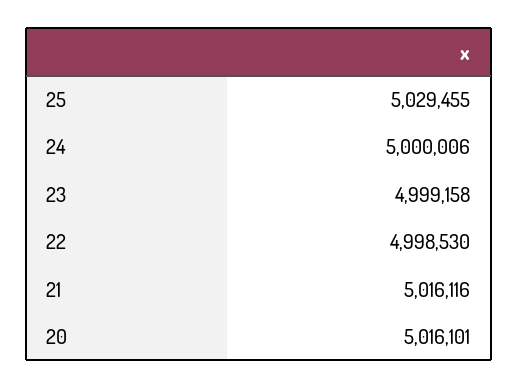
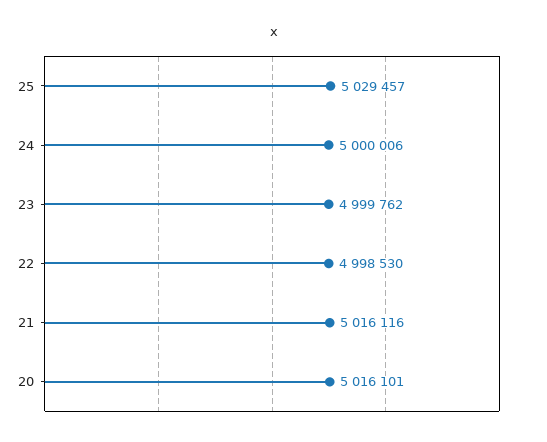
  {
-   "25": 5029455,
+   "25": 5029457,
    "24": 5000006,
-   "23": 4999158,
+   "23": 4999762,
    "22": 4998530,
    "21": 5016116,
    "20": 5016101
  }

